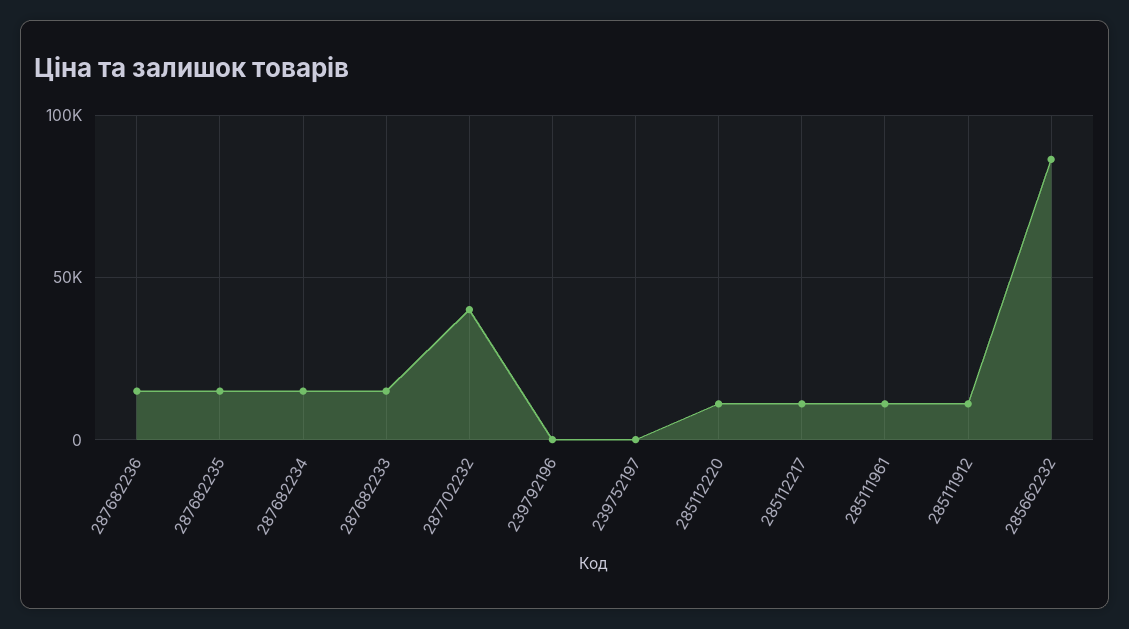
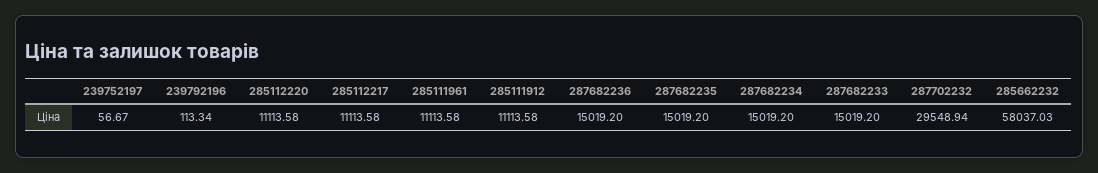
  {
    "287682236": 15019.2,
    "287682235": 15019.2,
    "287682234": 15019.2,
    "287682233": 15019.2,
-   "287702232": 40000,
+   "287702232": 29548.94,
    "239792196": 113.34,
    "239752197": 56.67,
    "285112220": 11113.58,
    "285112217": 11113.58,
    "285111961": 11113.58,
    "285111912": 11113.58,
-   "285662232": 85000
+   "285662232": 58037.03
  }

